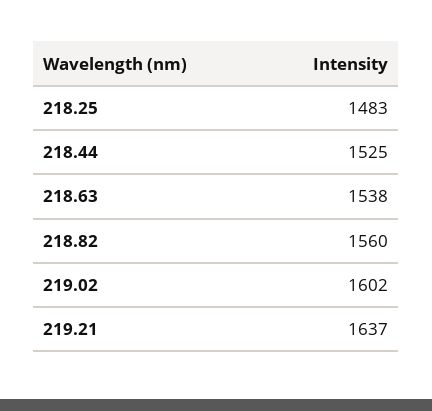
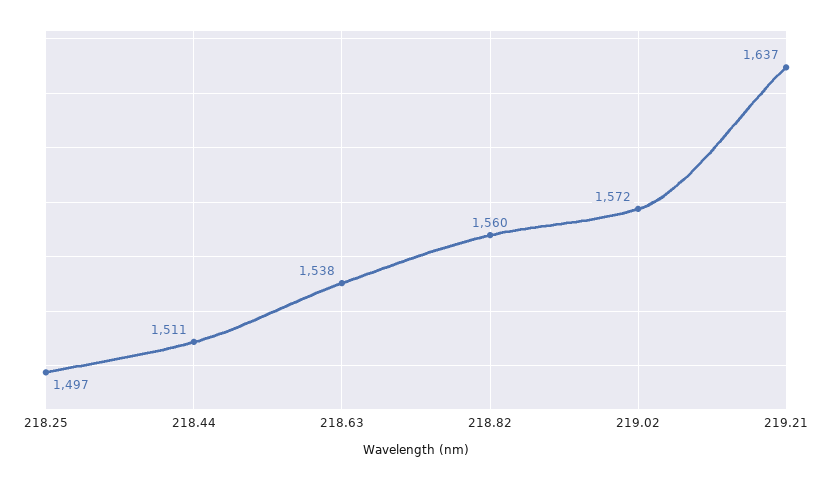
  {
-   "218.25": 1483,
+   "218.25": 1497,
-   "218.44": 1525,
+   "218.44": 1511,
    "218.63": 1538,
    "218.82": 1560,
-   "219.02": 1602,
+   "219.02": 1572,
    "219.21": 1637
  }

